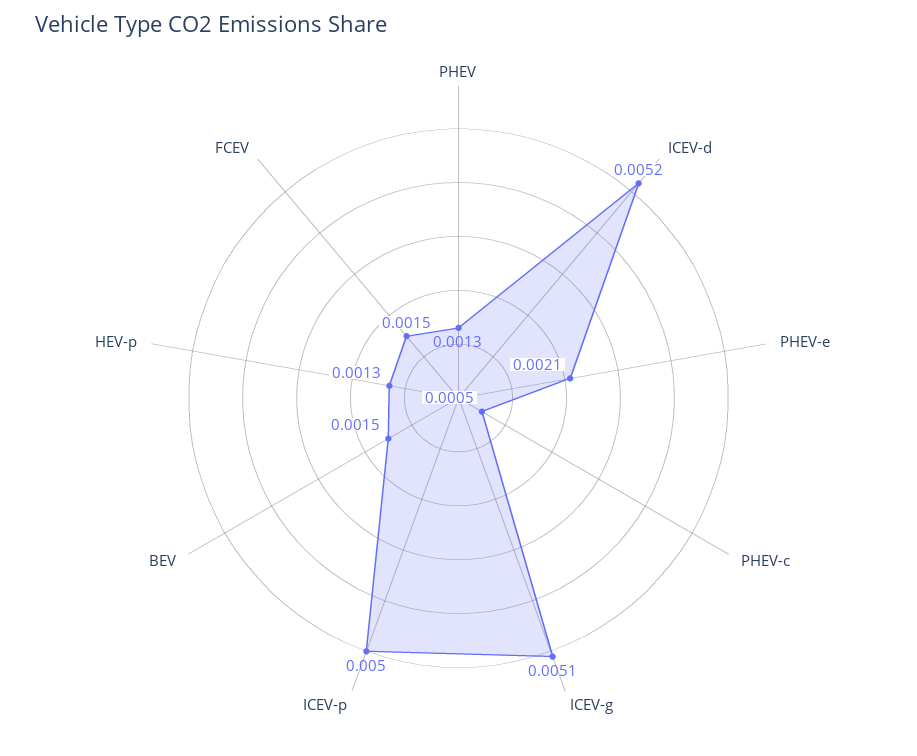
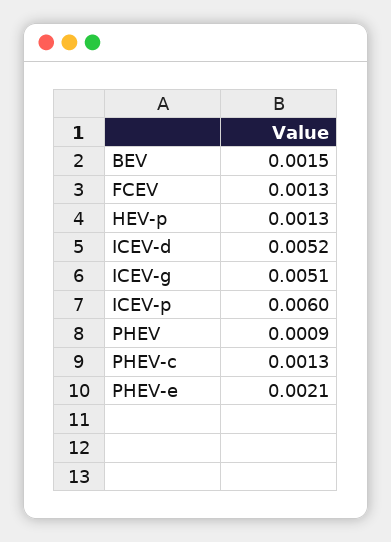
  {
-   "PHEV": 0.0013,
+   "PHEV": 0.0009,
    "ICEV-d": 0.0052,
    "PHEV-e": 0.0021,
-   "PHEV-c": 0.0005,
+   "PHEV-c": 0.0013,
    "ICEV-g": 0.0051,
-   "ICEV-p": 0.005,
+   "ICEV-p": 0.006,
    "BEV": 0.0015,
    "HEV-p": 0.0013,
-   "FCEV": 0.0015
+   "FCEV": 0.0013
  }

